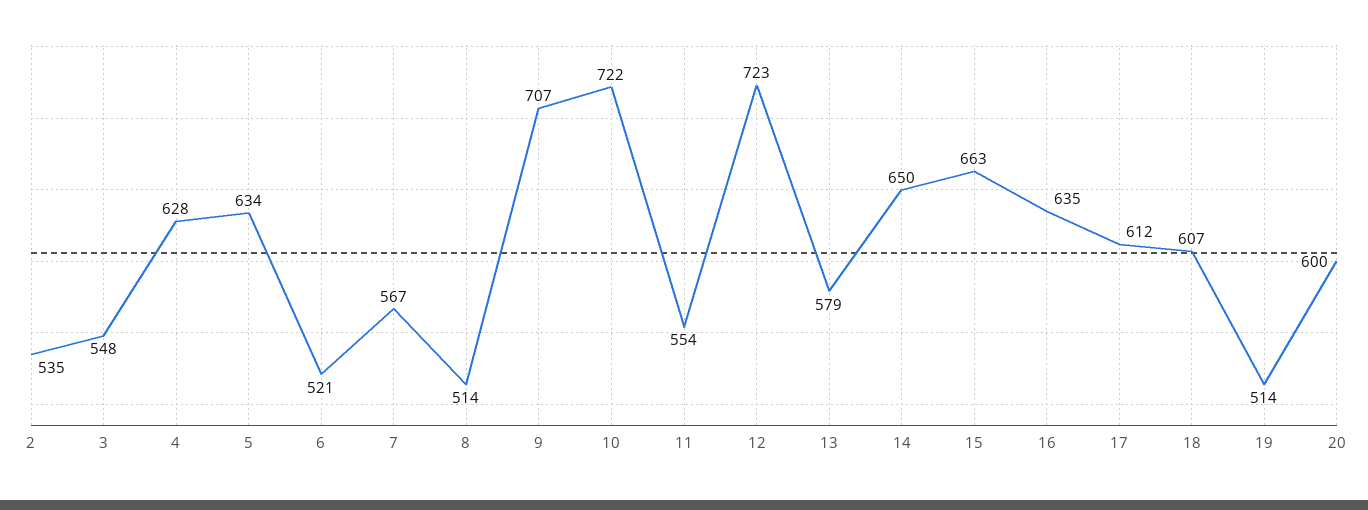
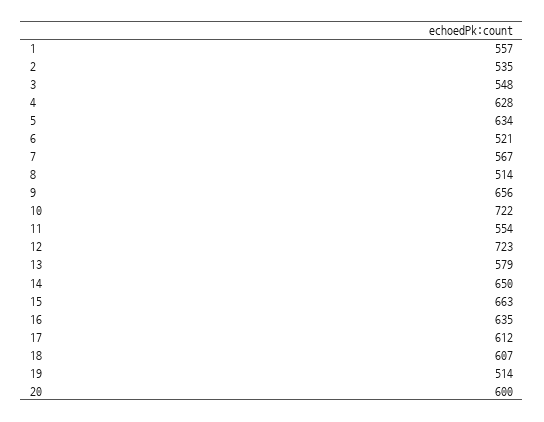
  {
    "2": 535,
    "3": 548,
    "4": 628,
    "5": 634,
    "6": 521,
    "7": 567,
    "8": 514,
-   "9": 707,
+   "9": 656,
    "10": 722,
    "11": 554,
    "12": 723,
    "13": 579,
    "14": 650,
    "15": 663,
    "16": 635,
    "17": 612,
    "18": 607,
    "19": 514,
-   "20": 600
+   "20": 600,
+   "1": 557
  }

